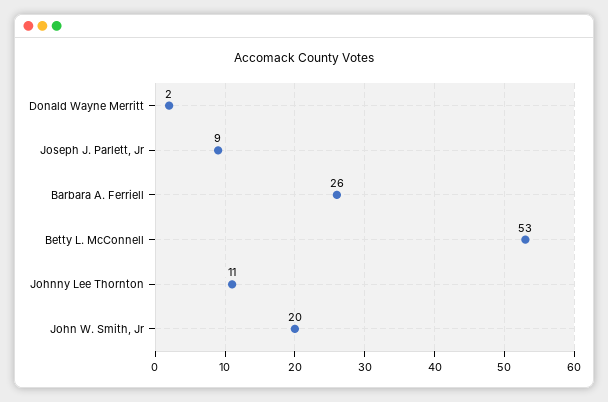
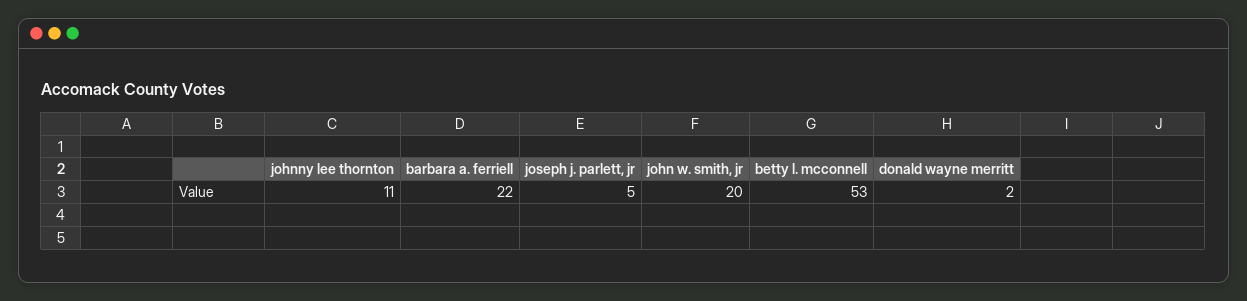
  {
    "Donald Wayne Merritt": 2,
-   "Joseph J. Parlett, Jr": 9,
+   "Joseph J. Parlett, Jr": 5,
-   "Barbara A. Ferriell": 26,
+   "Barbara A. Ferriell": 22,
    "Betty L. McConnell": 53,
    "Johnny Lee Thornton": 11,
    "John W. Smith, Jr": 20
  }

